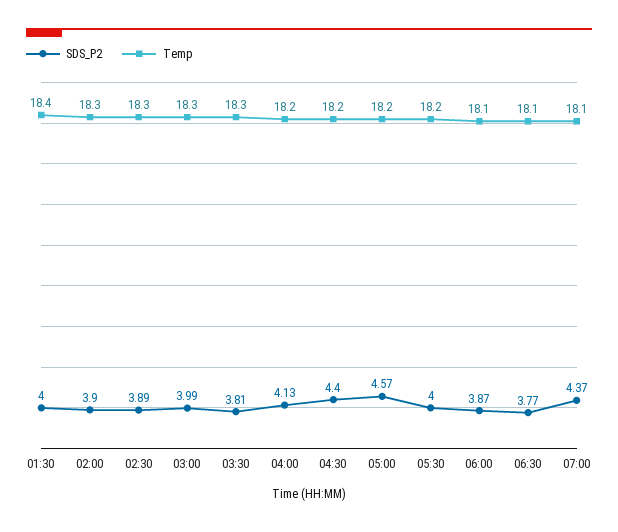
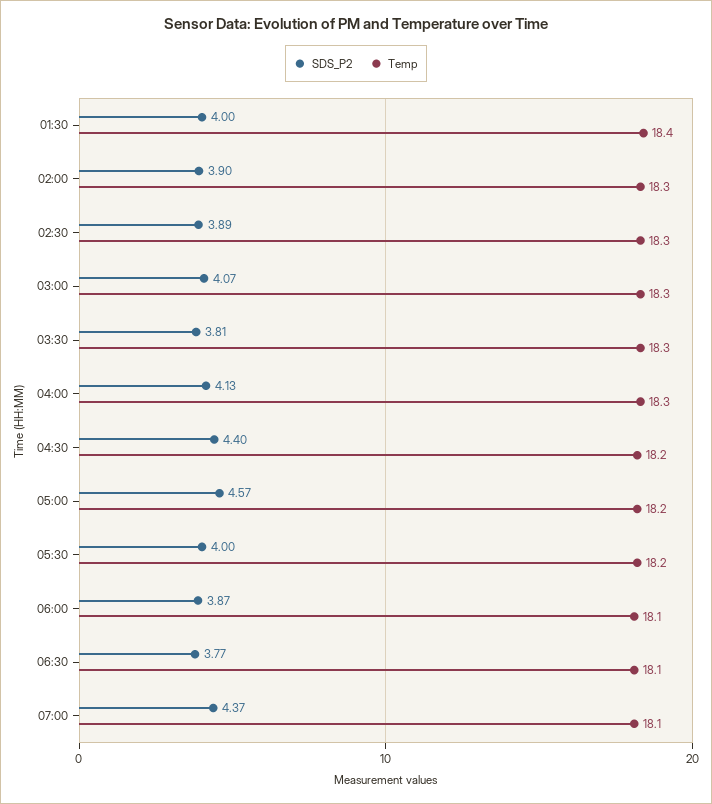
  {
    "SDS_P2": {
      "01:30": 4,
      "02:00": 3.9,
      "02:30": 3.89,
-     "03:00": 3.99,
+     "03:00": 4.07,
      "03:30": 3.81,
      "04:00": 4.13,
      "04:30": 4.4,
      "05:00": 4.57,
      "05:30": 4,
      "06:00": 3.87,
      "06:30": 3.77,
      "07:00": 4.37
    },
    "Temp": {
      "01:30": 18.4,
      "02:00": 18.3,
      "02:30": 18.3,
      "03:00": 18.3,
      "03:30": 18.3,
-     "04:00": 18.2,
+     "04:00": 18.3,
      "04:30": 18.2,
      "05:00": 18.2,
      "05:30": 18.2,
      "06:00": 18.1,
      "06:30": 18.1,
      "07:00": 18.1
    }
  }

